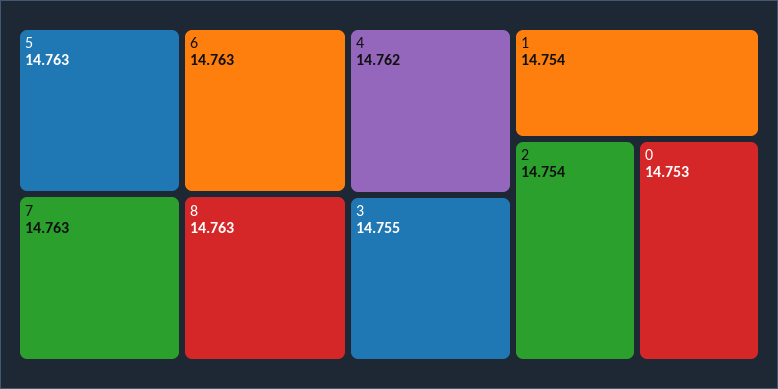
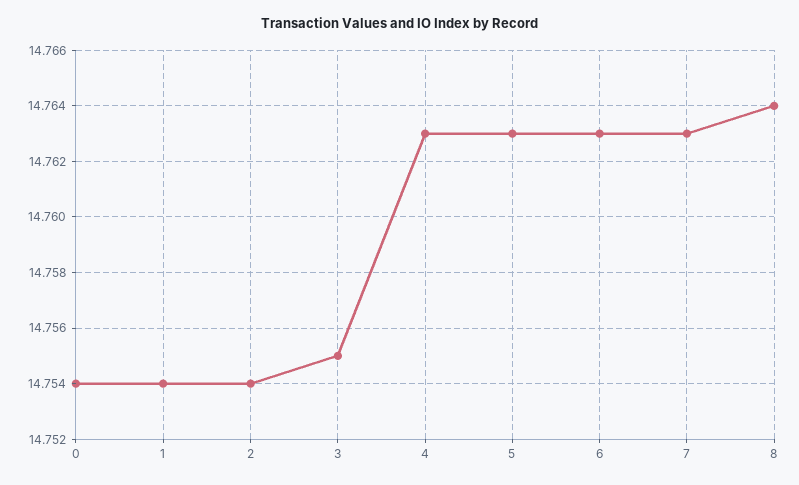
  {
    "5": 14.763,
    "6": 14.763,
    "7": 14.763,
-   "8": 14.763,
+   "8": 14.764,
-   "4": 14.762,
+   "4": 14.763,
    "3": 14.755,
    "1": 14.754,
    "2": 14.754,
-   "0": 14.753
+   "0": 14.754
  }

